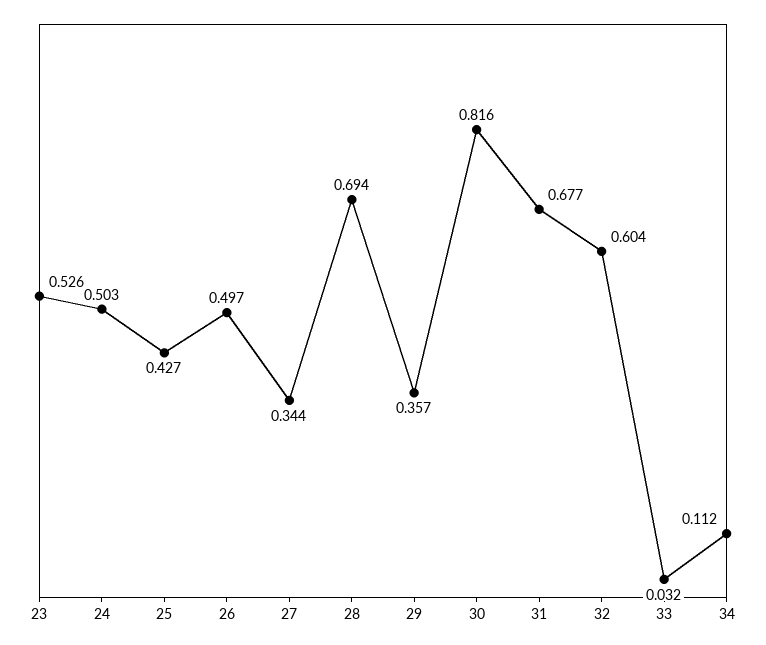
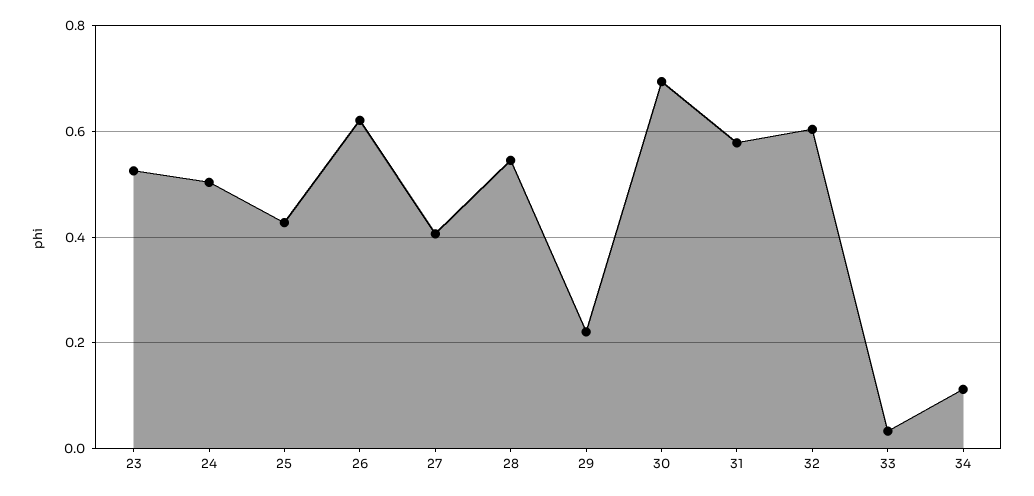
  {
    "23": 0.526,
    "24": 0.503,
    "25": 0.427,
-   "26": 0.497,
+   "26": 0.62,
-   "27": 0.344,
+   "27": 0.4,
-   "28": 0.694,
+   "28": 0.54,
-   "29": 0.357,
+   "29": 0.22,
-   "30": 0.816,
+   "30": 0.7,
-   "31": 0.677,
+   "31": 0.58,
    "32": 0.604,
    "33": 0.032,
    "34": 0.112
  }

